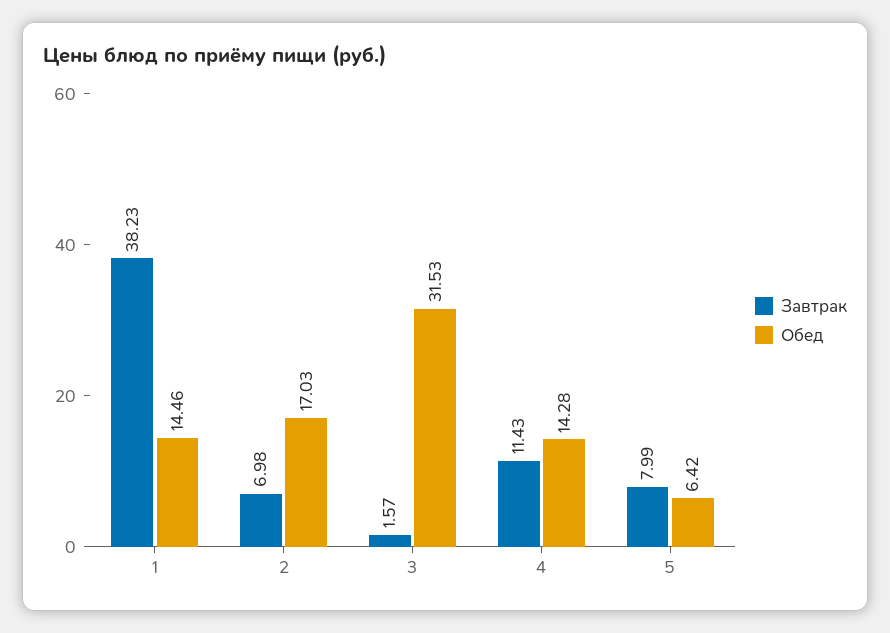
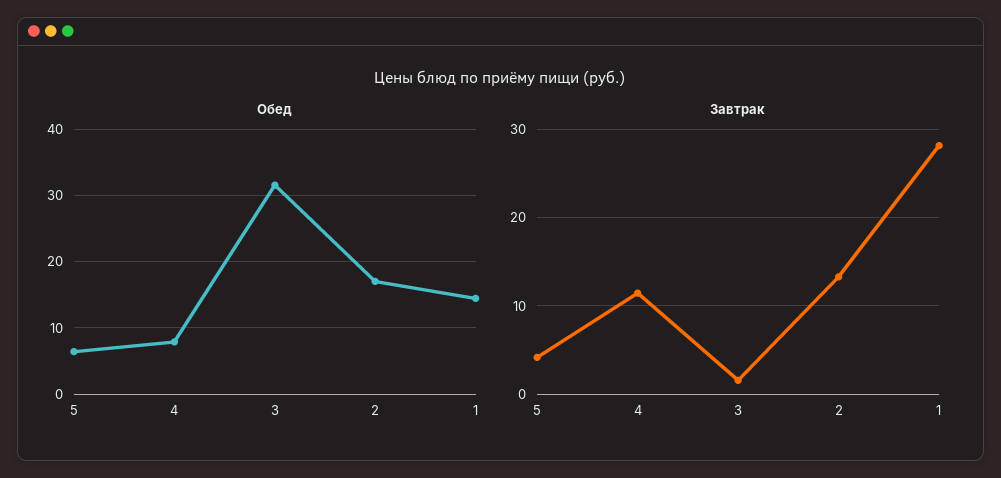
  {
    "Завтрак": {
-     "1": 38.23,
+     "1": 28,
-     "2": 6.98,
+     "2": 13,
      "3": 1.57,
      "4": 11.43,
-     "5": 7.99
+     "5": 4
    },
    "Обед": {
      "1": 14.46,
      "2": 17.03,
      "3": 31.53,
-     "4": 14.28,
+     "4": 8,
      "5": 6.42
    }
  }

